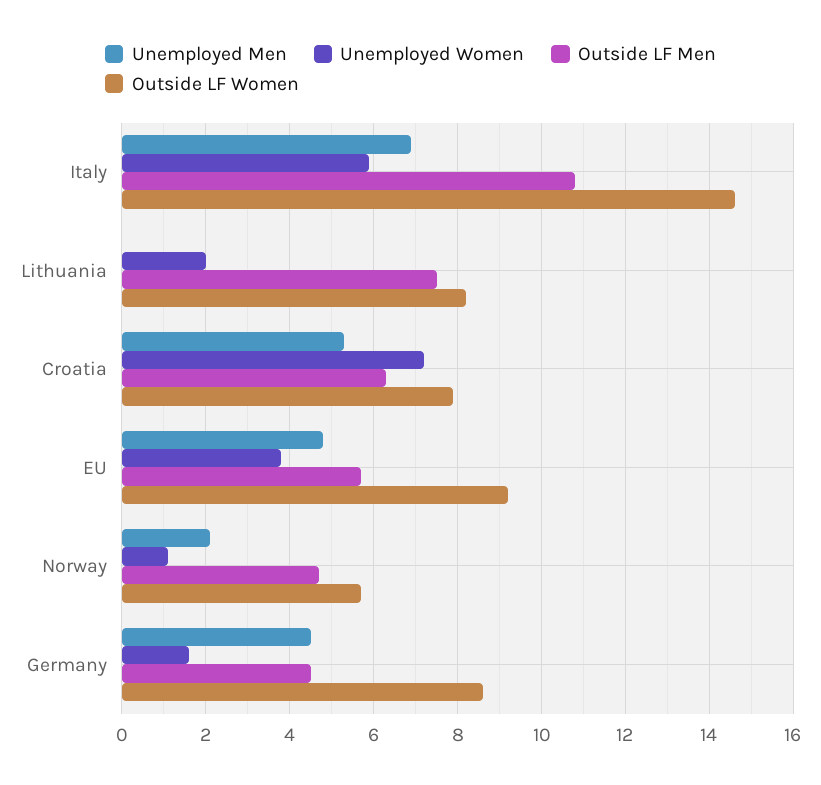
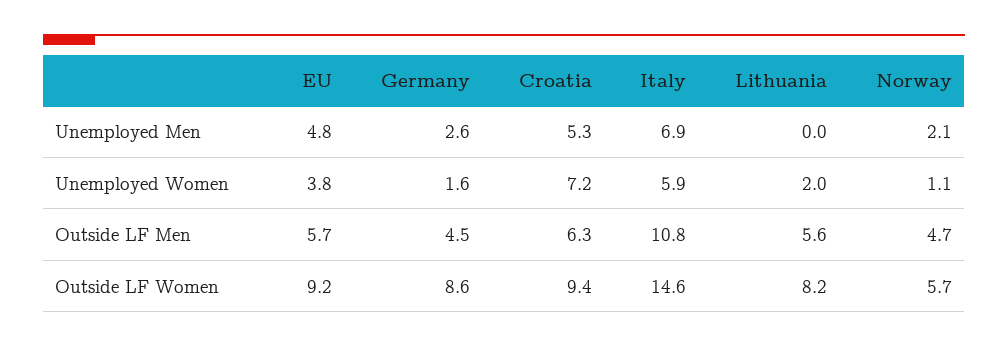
  {
    "Unemployed Men": {
      "Italy": 6.9,
      "Lithuania": 0,
      "Croatia": 5.3,
      "EU": 4.8,
      "Norway": 2.1,
-     "Germany": 4.5
+     "Germany": 2.6
    },
    "Unemployed Women": {
      "Italy": 5.9,
      "Lithuania": 2,
      "Croatia": 7.2,
      "EU": 3.8,
      "Norway": 1.1,
      "Germany": 1.6
    },
    "Outside LF Men": {
      "Italy": 10.8,
-     "Lithuania": 7.5,
+     "Lithuania": 5.6,
      "Croatia": 6.3,
      "EU": 5.7,
      "Norway": 4.7,
      "Germany": 4.5
    },
    "Outside LF Women": {
      "Italy": 14.6,
      "Lithuania": 8.2,
-     "Croatia": 8,
+     "Croatia": 9.4,
      "EU": 9.2,
      "Norway": 5.7,
      "Germany": 8.6
    }
  }

